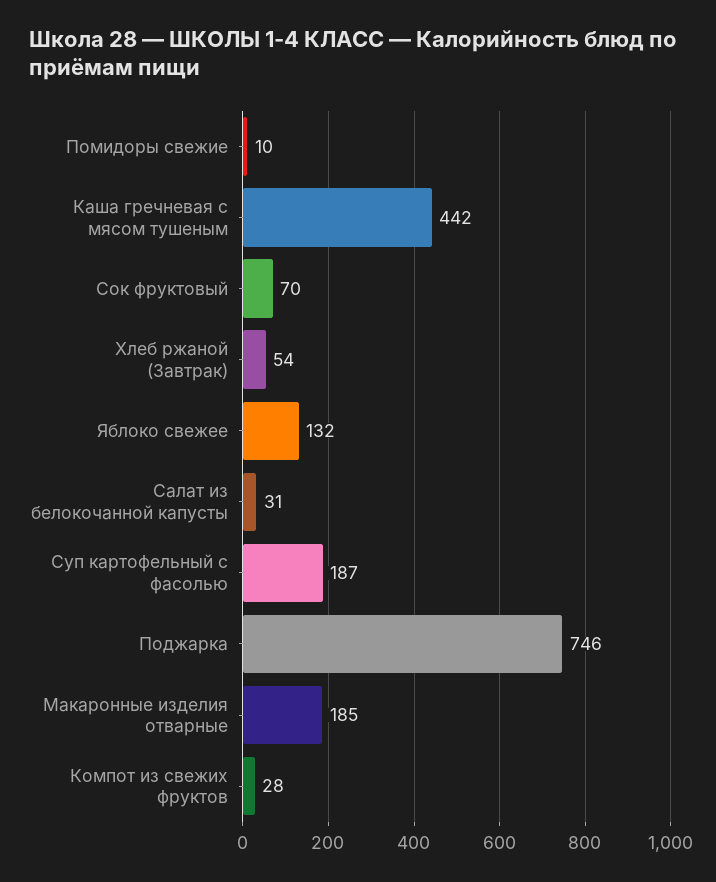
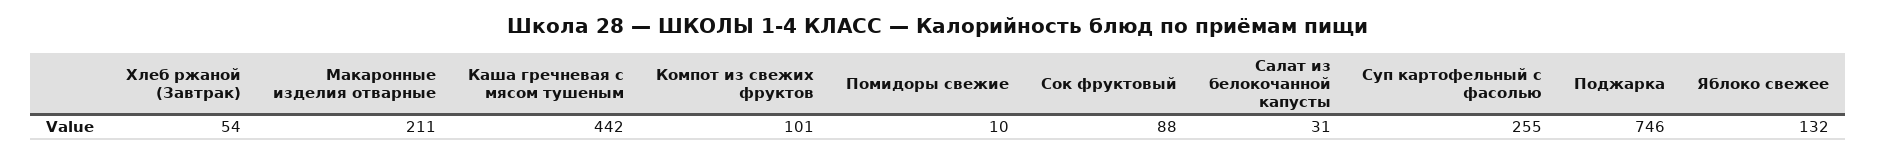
  {
    "Помидоры свежие": 10,
    "Каша гречневая с мясом тушеным": 442,
-   "Сок фруктовый": 70,
+   "Сок фруктовый": 88,
    "Хлеб ржаной (Завтрак)": 54,
    "Яблоко свежее": 132,
    "Салат из белокочанной капусты": 31,
-   "Суп картофельный с фасолью": 187,
+   "Суп картофельный с фасолью": 255,
    "Поджарка": 746,
-   "Макаронные изделия отварные": 185,
+   "Макаронные изделия отварные": 211,
-   "Компот из свежих фруктов": 28
+   "Компот из свежих фруктов": 101
  }

